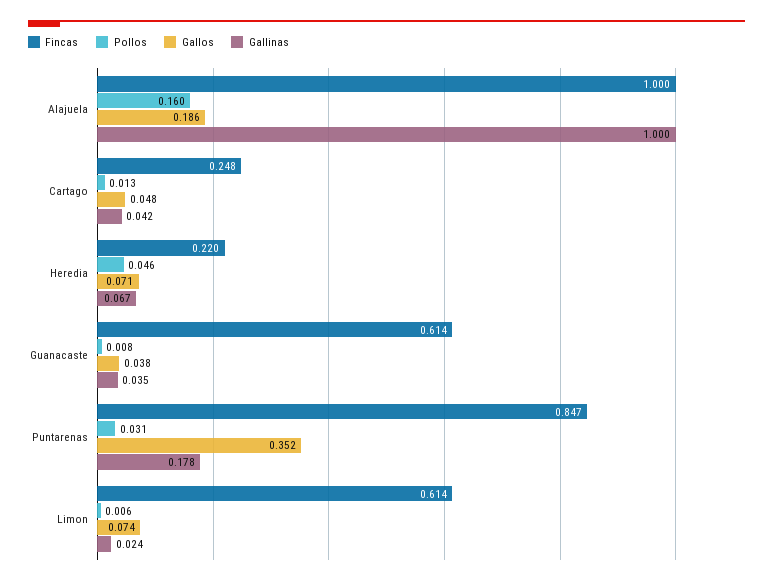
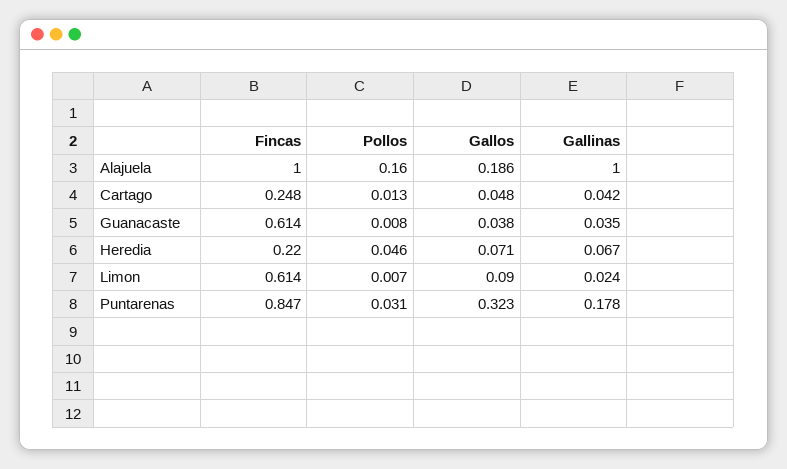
  {
    "Fincas": {
      "Alajuela": 1,
      "Cartago": 0.248,
      "Heredia": 0.22,
      "Guanacaste": 0.614,
      "Puntarenas": 0.847,
      "Limon": 0.614
    },
    "Pollos": {
      "Alajuela": 0.16,
      "Cartago": 0.013,
      "Heredia": 0.046,
      "Guanacaste": 0.008,
      "Puntarenas": 0.031,
-     "Limon": 0.006
+     "Limon": 0.007
    },
    "Gallos": {
      "Alajuela": 0.186,
      "Cartago": 0.048,
      "Heredia": 0.071,
      "Guanacaste": 0.038,
-     "Puntarenas": 0.352,
+     "Puntarenas": 0.323,
-     "Limon": 0.074
+     "Limon": 0.09
    },
    "Gallinas": {
      "Alajuela": 1,
      "Cartago": 0.042,
      "Heredia": 0.067,
      "Guanacaste": 0.035,
      "Puntarenas": 0.178,
      "Limon": 0.024
    }
  }

